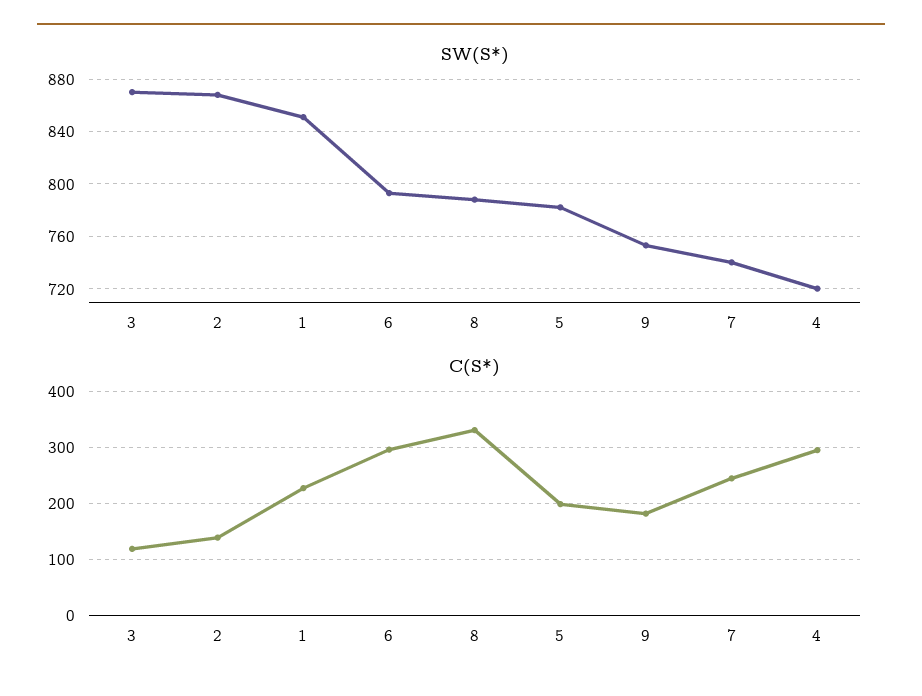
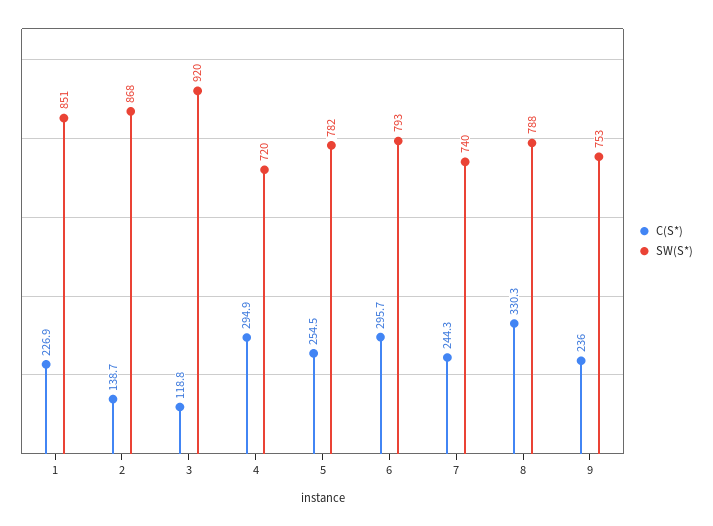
  {
    "SW(S*)": {
-     "3": 870,
+     "3": 920,
      "2": 868,
      "1": 851,
      "6": 793,
      "8": 788,
      "5": 782,
      "9": 753,
      "7": 740,
      "4": 720
    },
    "C(S*)": {
      "3": 118.8,
      "2": 138.7,
      "1": 226.9,
      "6": 295.7,
      "8": 330.3,
-     "5": 200,
+     "5": 254.5,
-     "9": 180,
+     "9": 236,
      "7": 244.3,
      "4": 294.9
    }
  }

